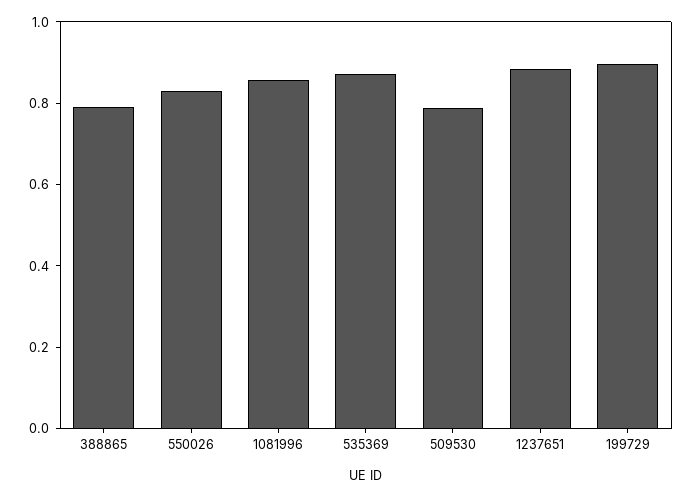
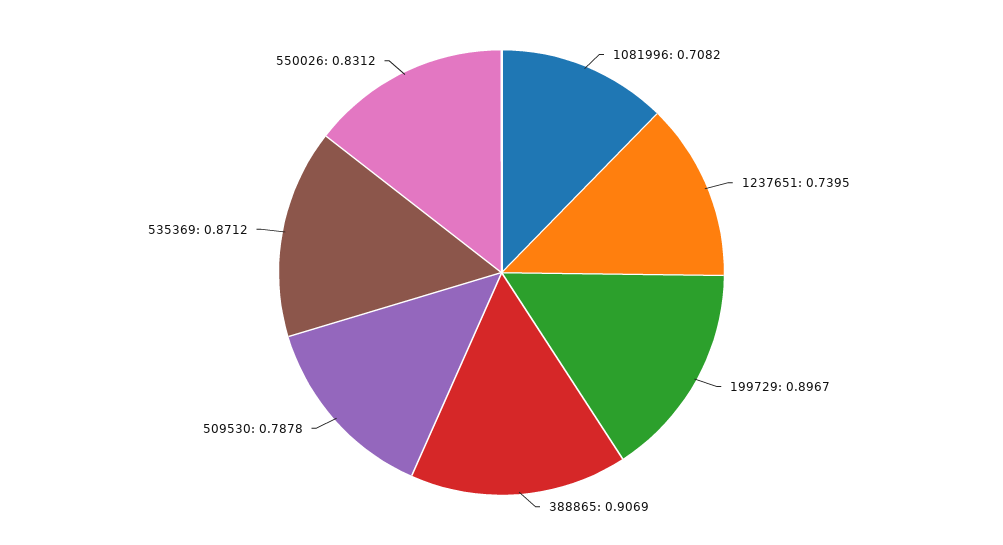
  {
-   "388865": 0.8,
+   "388865": 0.9069,
    "550026": 0.8312,
-   "1081996": 0.85,
+   "1081996": 0.7082,
    "535369": 0.8712,
    "509530": 0.7878,
-   "1237651": 0.9,
+   "1237651": 0.7395,
    "199729": 0.8967
  }

